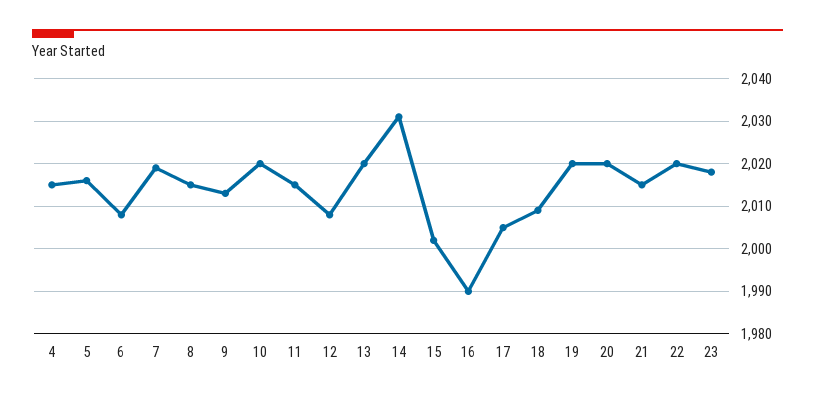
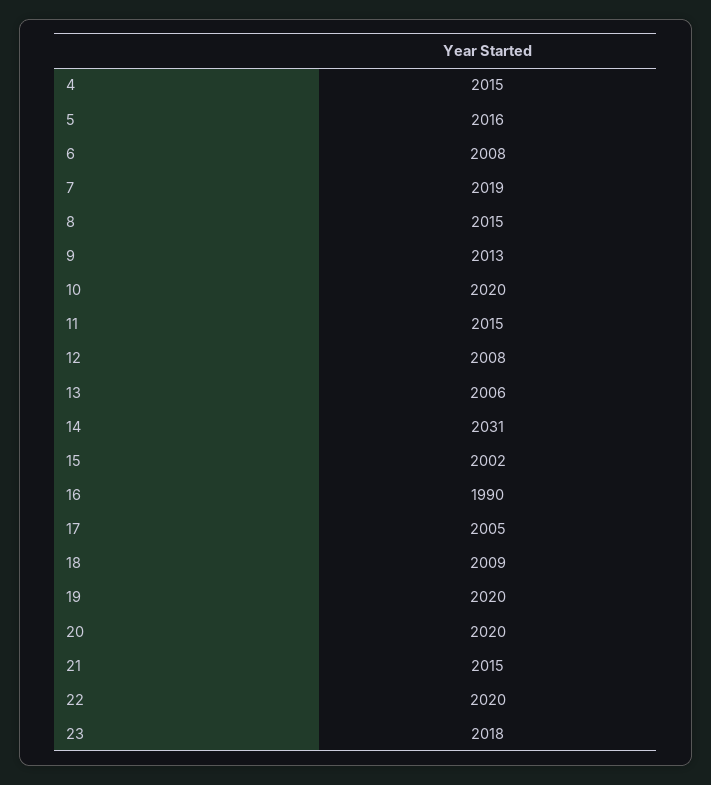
  {
    "4": 2015,
    "5": 2016,
    "6": 2008,
    "7": 2019,
    "8": 2015,
    "9": 2013,
    "10": 2020,
    "11": 2015,
    "12": 2008,
-   "13": 2020,
+   "13": 2006,
    "14": 2031,
    "15": 2002,
    "16": 1990,
    "17": 2005,
    "18": 2009,
    "19": 2020,
    "20": 2020,
    "21": 2015,
    "22": 2020,
    "23": 2018
  }

